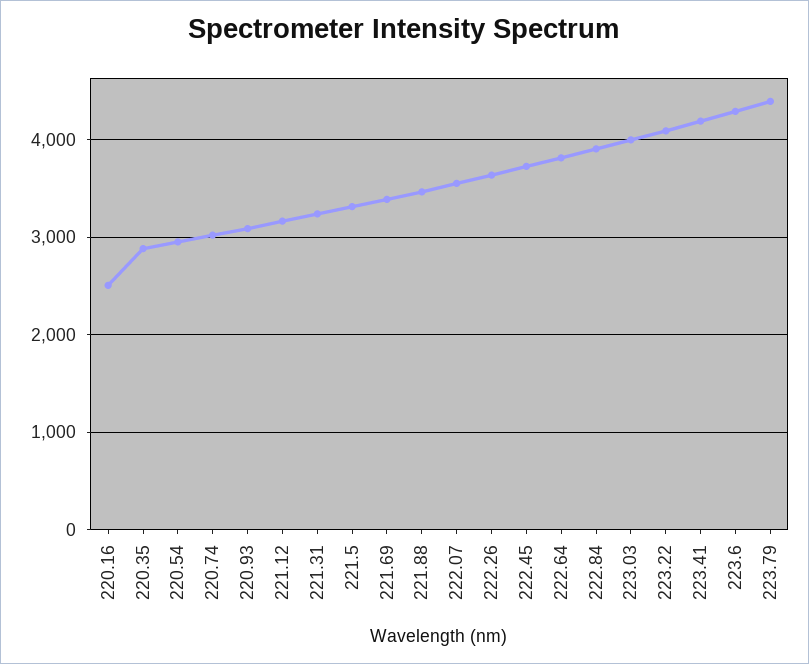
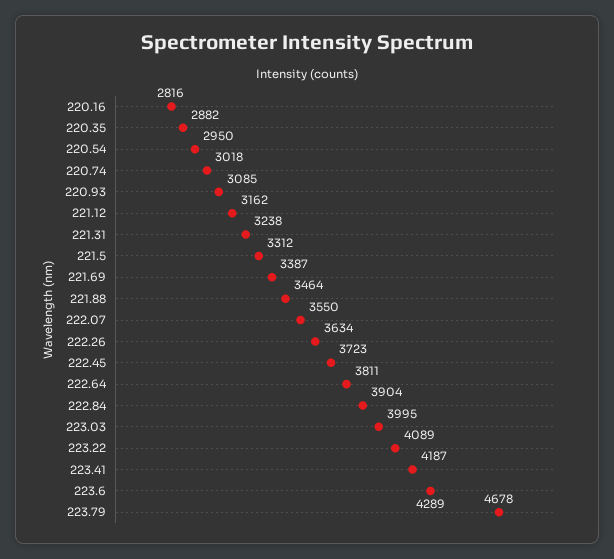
  {
-   "220.16": 2500,
+   "220.16": 2816,
    "220.35": 2882,
    "220.54": 2950,
    "220.74": 3018,
    "220.93": 3085,
    "221.12": 3162,
    "221.31": 3238,
    "221.5": 3312,
    "221.69": 3387,
    "221.88": 3464,
    "222.07": 3550,
    "222.26": 3634,
    "222.45": 3723,
    "222.64": 3811,
    "222.84": 3904,
    "223.03": 3995,
    "223.22": 4089,
    "223.41": 4187,
    "223.6": 4289,
-   "223.79": 4400
+   "223.79": 4678
  }

